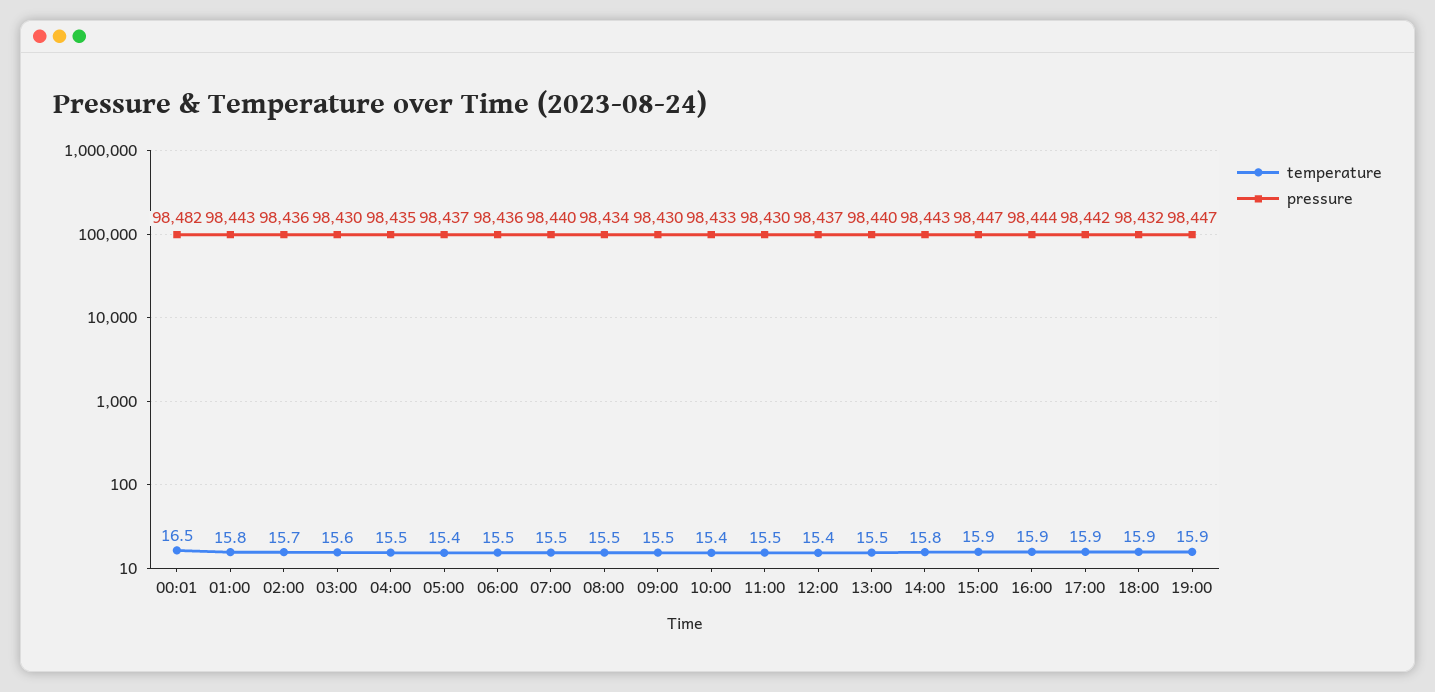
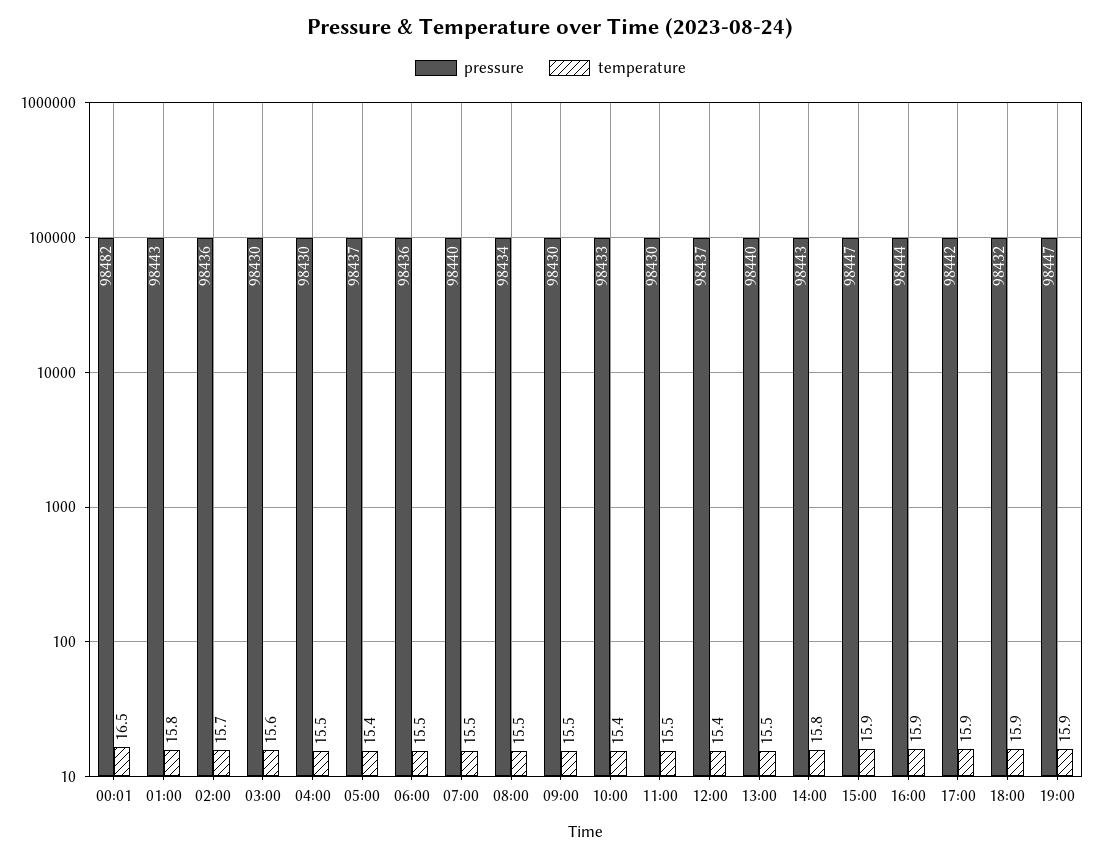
  {
    "temperature": {
      "00:01": 16.5,
      "01:00": 15.8,
      "02:00": 15.7,
      "03:00": 15.6,
      "04:00": 15.5,
      "05:00": 15.4,
      "06:00": 15.5,
      "07:00": 15.5,
      "08:00": 15.5,
      "09:00": 15.5,
      "10:00": 15.4,
      "11:00": 15.5,
      "12:00": 15.4,
      "13:00": 15.5,
      "14:00": 15.8,
      "15:00": 15.9,
      "16:00": 15.9,
      "17:00": 15.9,
      "18:00": 15.9,
      "19:00": 15.9
    },
    "pressure": {
      "00:01": 98482,
      "01:00": 98443,
      "02:00": 98436,
      "03:00": 98430,
-     "04:00": 98435,
+     "04:00": 98430,
      "05:00": 98437,
      "06:00": 98436,
      "07:00": 98440,
      "08:00": 98434,
      "09:00": 98430,
      "10:00": 98433,
      "11:00": 98430,
      "12:00": 98437,
      "13:00": 98440,
      "14:00": 98443,
      "15:00": 98447,
      "16:00": 98444,
      "17:00": 98442,
      "18:00": 98432,
      "19:00": 98447
    }
  }

